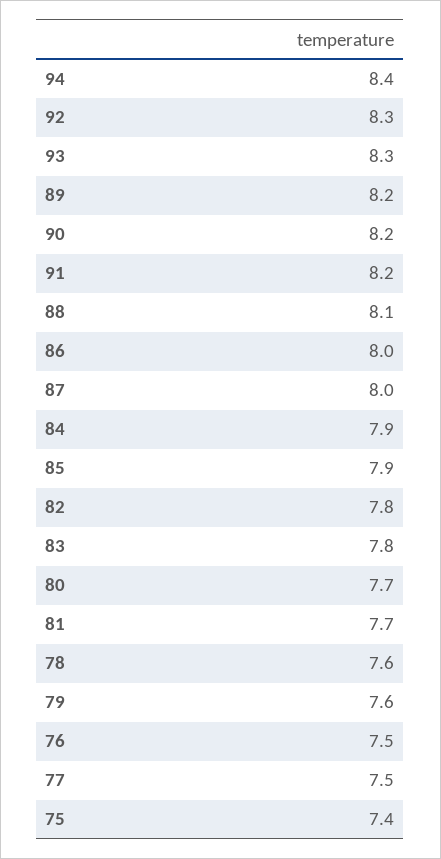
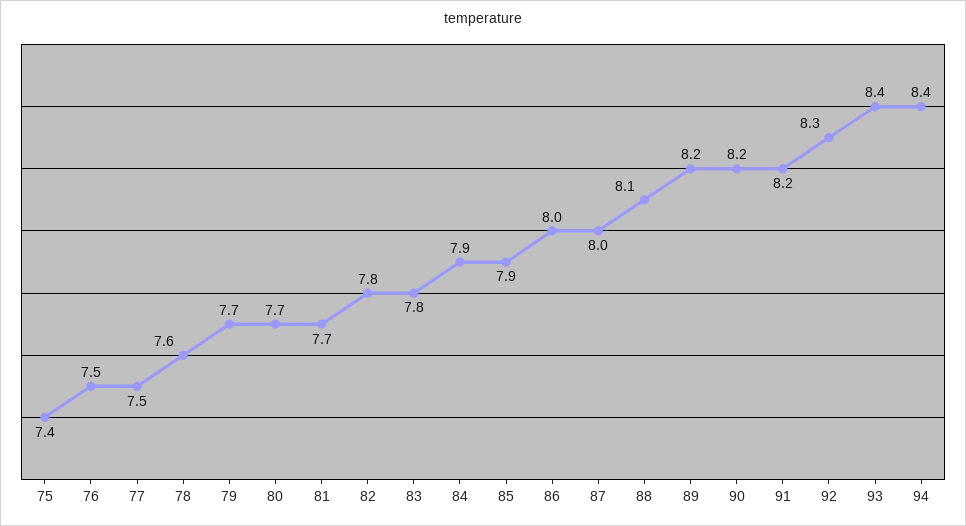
  {
    "94": 8.4,
    "92": 8.3,
-   "93": 8.3,
+   "93": 8.4,
    "89": 8.2,
    "90": 8.2,
    "91": 8.2,
    "88": 8.1,
    "86": 8,
    "87": 8,
    "84": 7.9,
    "85": 7.9,
    "82": 7.8,
    "83": 7.8,
    "80": 7.7,
    "81": 7.7,
    "78": 7.6,
-   "79": 7.6,
+   "79": 7.7,
    "76": 7.5,
    "77": 7.5,
    "75": 7.4
  }

